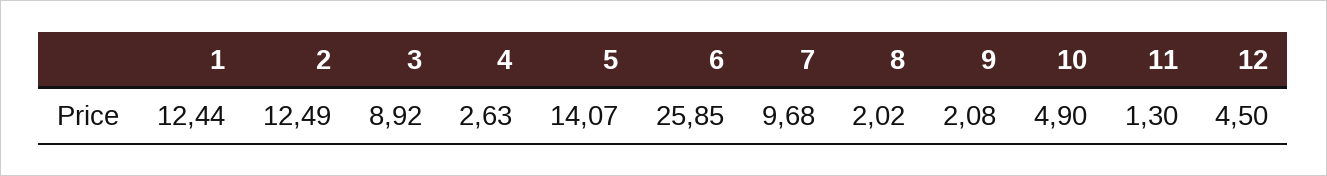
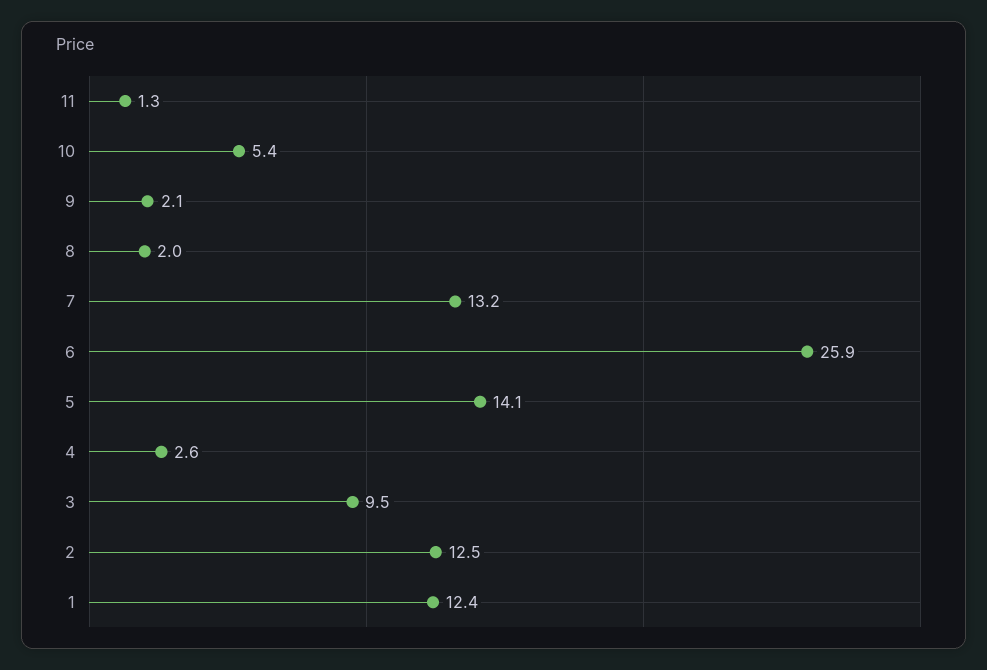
  {
    "1": 12.44,
    "2": 12.49,
-   "3": 8.92,
+   "3": 9.5,
    "4": 2.63,
    "5": 14.07,
    "6": 25.85,
-   "7": 9.68,
+   "7": 13.2,
    "8": 2.02,
    "9": 2.08,
-   "10": 4.9,
+   "10": 5.4,
-   "11": 1.3,
+   "11": 1.3
-   "12": 4.5
  }

